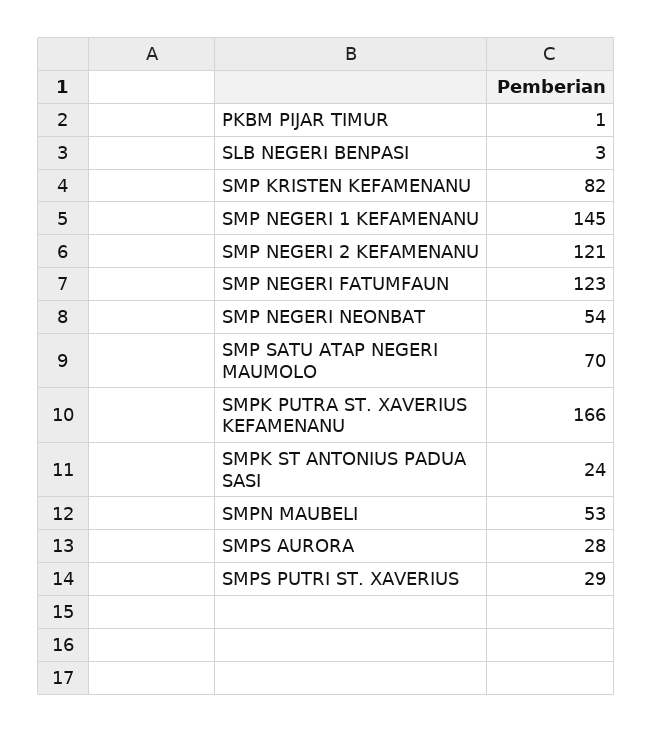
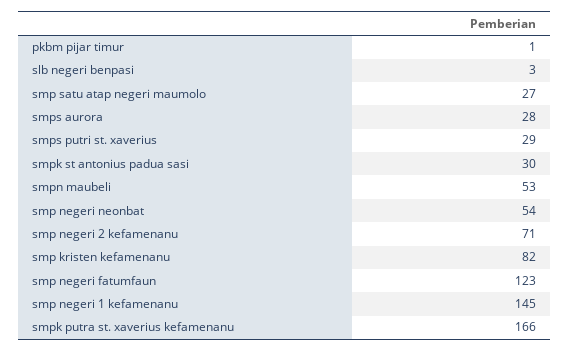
  {
    "PKBM PIJAR TIMUR": 1,
    "SLB NEGERI BENPASI": 3,
    "SMP KRISTEN KEFAMENANU": 82,
    "SMP NEGERI 1 KEFAMENANU": 145,
-   "SMP NEGERI 2 KEFAMENANU": 121,
+   "SMP NEGERI 2 KEFAMENANU": 71,
    "SMP NEGERI FATUMFAUN": 123,
    "SMP NEGERI NEONBAT": 54,
-   "SMP SATU ATAP NEGERI MAUMOLO": 70,
+   "SMP SATU ATAP NEGERI MAUMOLO": 27,
    "SMPK PUTRA ST. XAVERIUS KEFAMENANU": 166,
-   "SMPK ST ANTONIUS PADUA SASI": 24,
+   "SMPK ST ANTONIUS PADUA SASI": 30,
    "SMPN MAUBELI": 53,
    "SMPS AURORA": 28,
    "SMPS PUTRI ST. XAVERIUS": 29
  }

